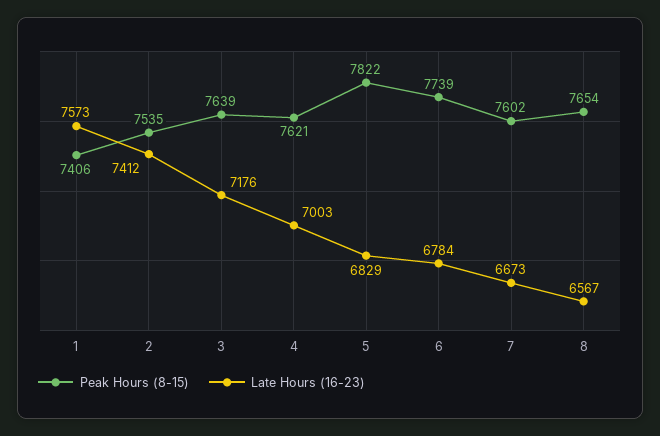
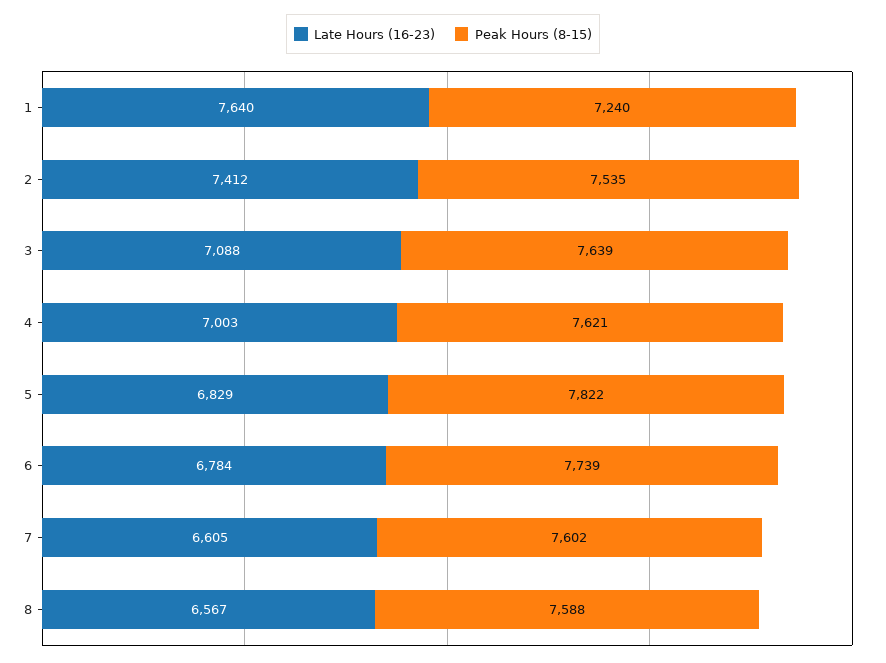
  {
    "Peak Hours (8-15)": {
-     "1": 7406,
+     "1": 7240,
      "2": 7535,
      "3": 7639,
      "4": 7621,
      "5": 7822,
      "6": 7739,
      "7": 7602,
-     "8": 7654
+     "8": 7588
    },
    "Late Hours (16-23)": {
-     "1": 7573,
+     "1": 7640,
      "2": 7412,
-     "3": 7176,
+     "3": 7088,
      "4": 7003,
      "5": 6829,
      "6": 6784,
-     "7": 6673,
+     "7": 6605,
      "8": 6567
    }
  }

